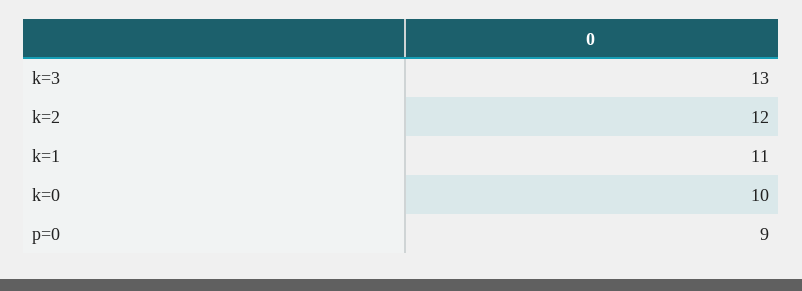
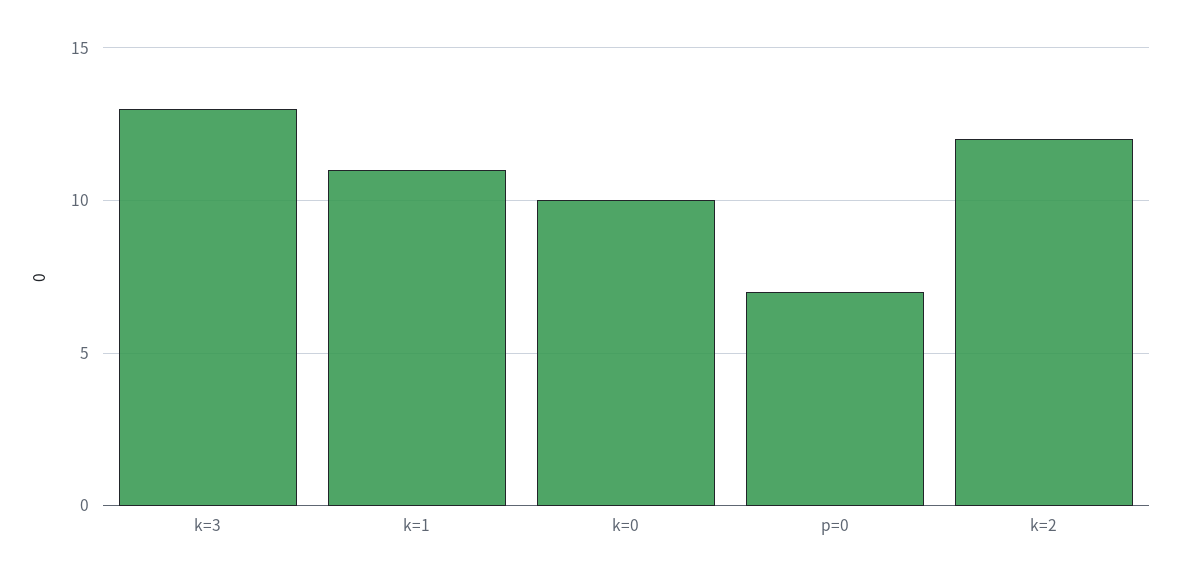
  {
    "k=3": 13,
    "k=2": 12,
    "k=1": 11,
    "k=0": 10,
-   "p=0": 9
+   "p=0": 7
  }

